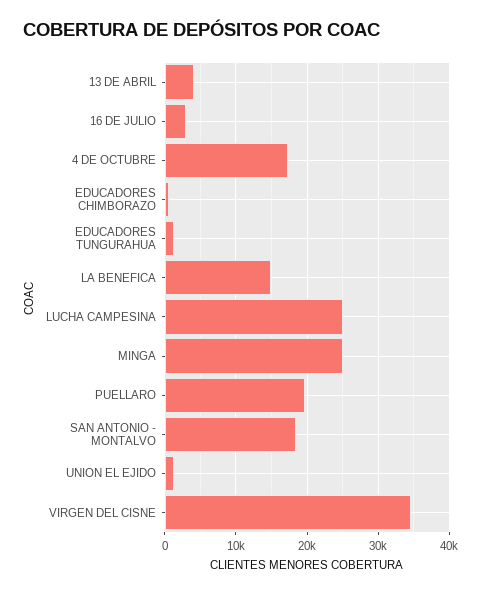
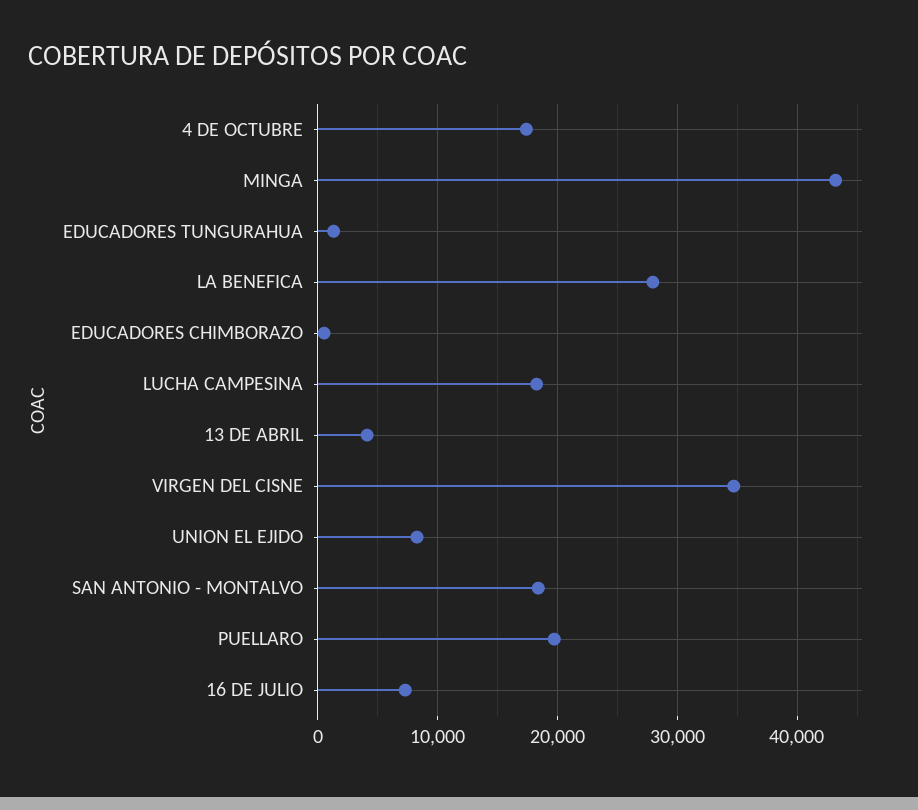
  {
    "13 DE ABRIL": 4000,
-   "16 DE JULIO": 3000,
+   "16 DE JULIO": 7000,
    "4 DE OCTUBRE": 17000,
    "EDUCADORES CHIMBORAZO": 1000,
    "EDUCADORES TUNGURAHUA": 1000,
-   "LA BENEFICA": 15000,
+   "LA BENEFICA": 28000,
-   "LUCHA CAMPESINA": 25000,
+   "LUCHA CAMPESINA": 18000,
-   "MINGA": 25000,
+   "MINGA": 43000,
    "PUELLARO": 20000,
    "SAN ANTONIO - MONTALVO": 18000,
-   "UNION EL EJIDO": 1000,
+   "UNION EL EJIDO": 8000,
    "VIRGEN DEL CISNE": 35000
  }

